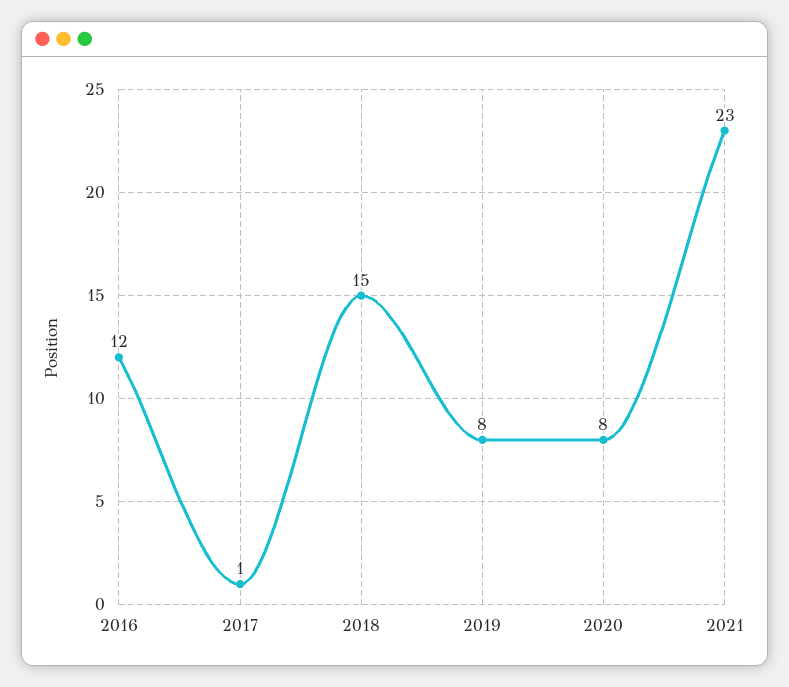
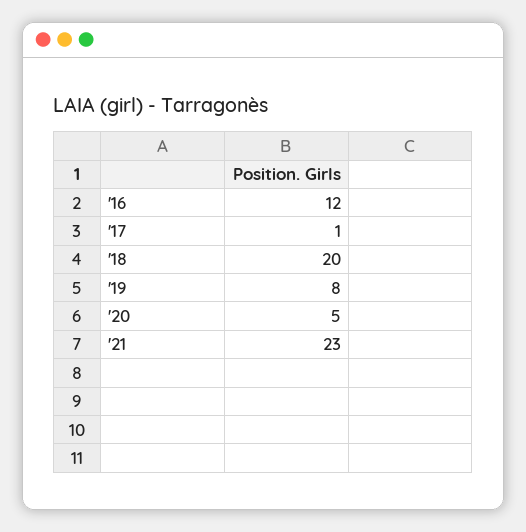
  {
    "2016": 12,
    "2017": 1,
-   "2018": 15,
+   "2018": 20,
    "2019": 8,
-   "2020": 8,
+   "2020": 5,
    "2021": 23
  }

